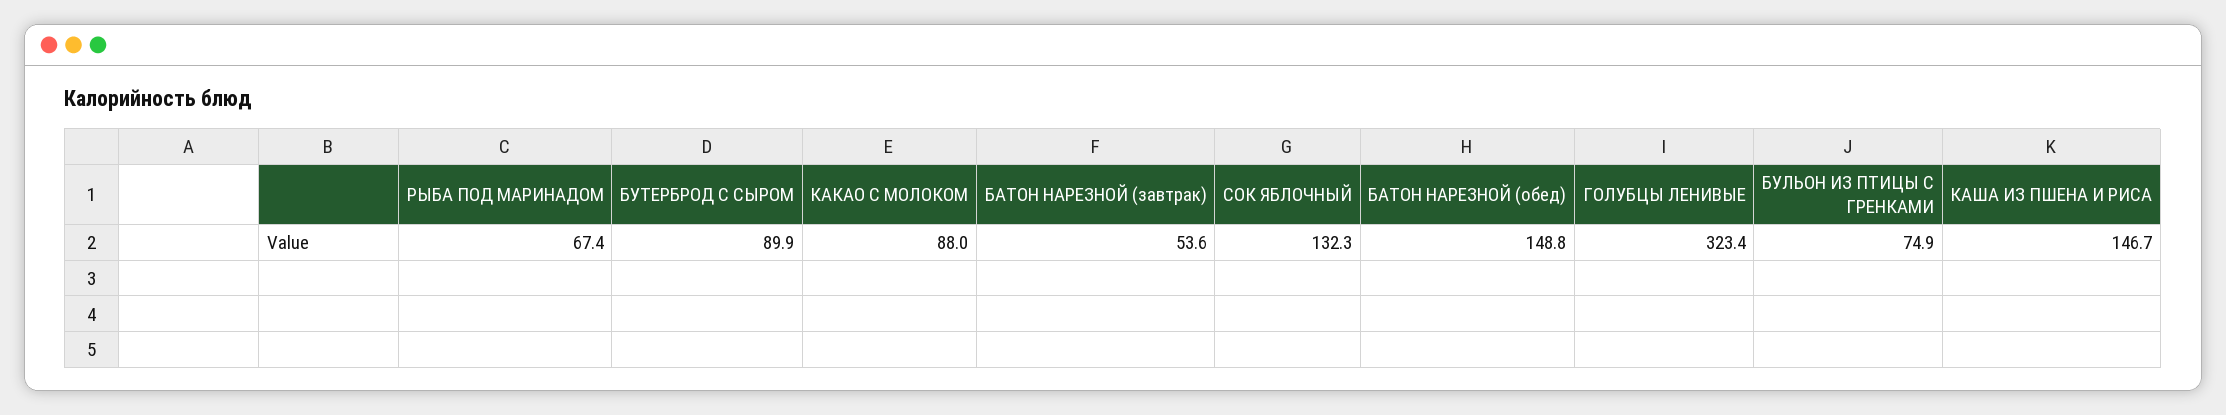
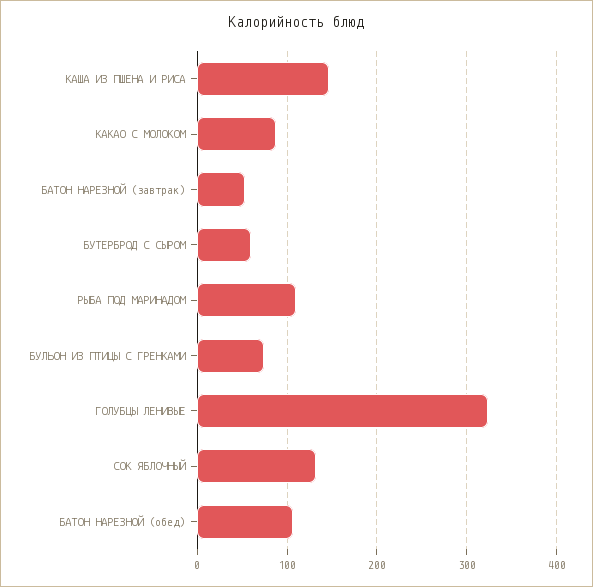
  {
-   "РЫБА ПОД МАРИНАДОМ": 67.4,
+   "РЫБА ПОД МАРИНАДОМ": 110,
-   "БУТЕРБРОД С СЫРОМ": 89.9,
+   "БУТЕРБРОД С СЫРОМ": 60,
    "КАКАО С МОЛОКОМ": 88,
    "БАТОН НАРЕЗНОЙ (завтрак)": 53.6,
    "СОК ЯБЛОЧНЫЙ": 132.3,
-   "БАТОН НАРЕЗНОЙ (обед)": 148.8,
+   "БАТОН НАРЕЗНОЙ (обед)": 110,
    "ГОЛУБЦЫ ЛЕНИВЫЕ": 323.4,
    "БУЛЬОН ИЗ ПТИЦЫ С ГРЕНКАМИ": 74.9,
    "КАША ИЗ ПШЕНА И РИСА": 146.7
  }

